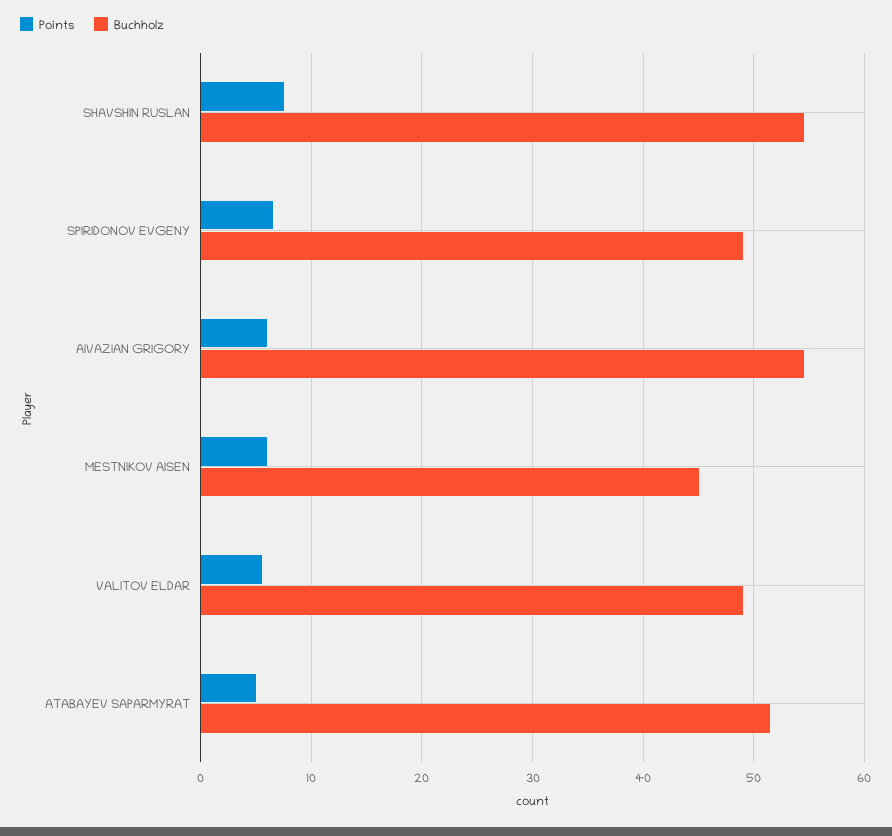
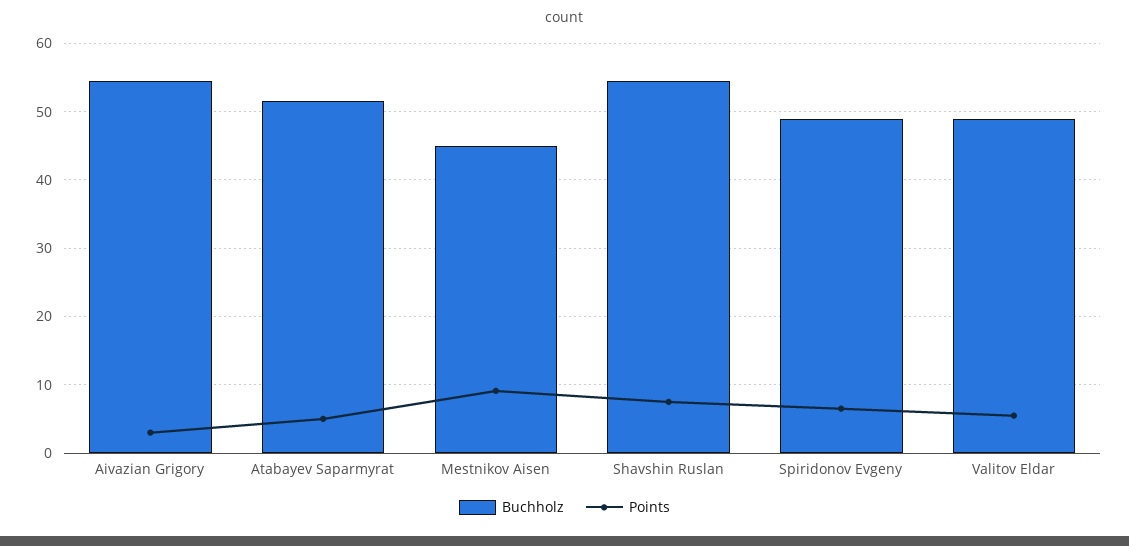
  {
    "Points": {
      "SHAVSHIN RUSLAN": 8,
      "SPIRIDONOV EVGENY": 7,
-     "AIVAZIAN GRIGORY": 6,
+     "AIVAZIAN GRIGORY": 3,
-     "MESTNIKOV AISEN": 6,
+     "MESTNIKOV AISEN": 9,
      "VALITOV ELDAR": 6,
      "ATABAYEV SAPARMYRAT": 5
    },
    "Buchholz": {
      "SHAVSHIN RUSLAN": 55,
      "SPIRIDONOV EVGENY": 49,
      "AIVAZIAN GRIGORY": 55,
      "MESTNIKOV AISEN": 45,
      "VALITOV ELDAR": 49,
      "ATABAYEV SAPARMYRAT": 52
    }
  }

